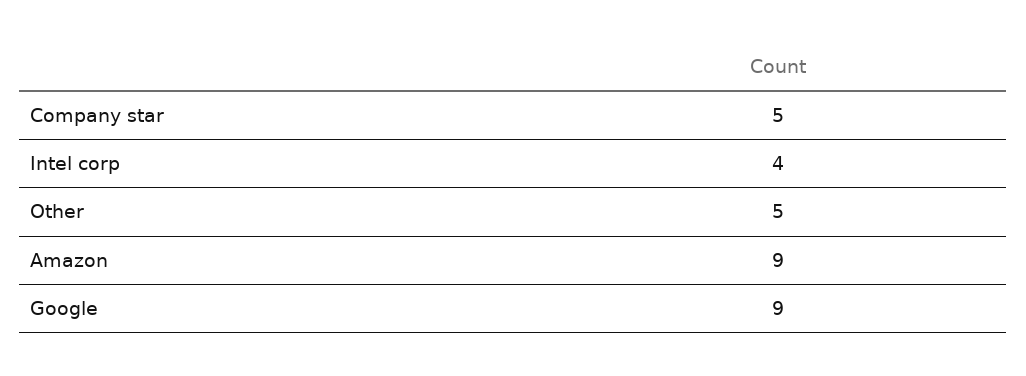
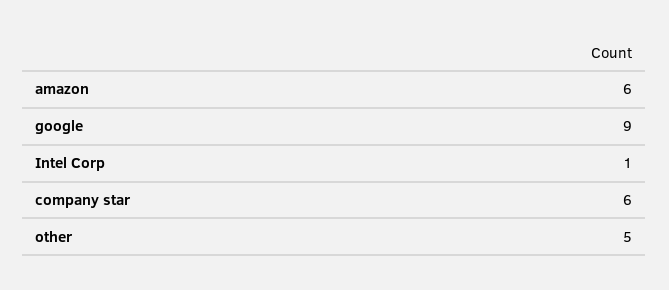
  {
-   "Company star": 5,
+   "Company star": 6,
-   "Intel corp": 4,
+   "Intel corp": 1,
    "Other": 5,
-   "Amazon": 9,
+   "Amazon": 6,
    "Google": 9
  }

